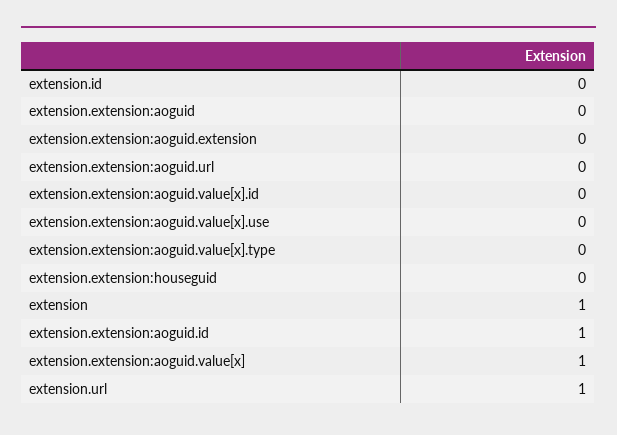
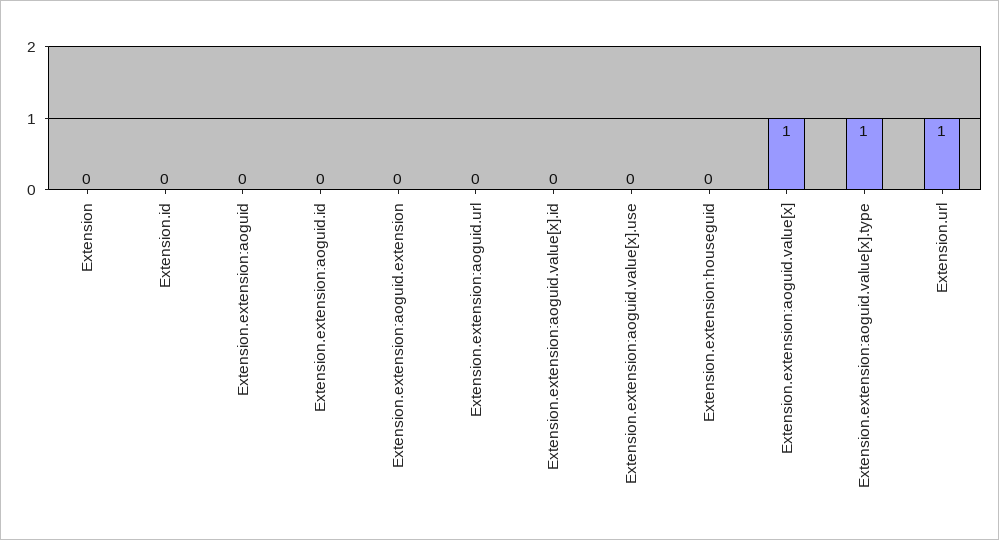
  {
    "extension.id": 0,
    "extension.extension:aoguid": 0,
    "extension.extension:aoguid.extension": 0,
    "extension.extension:aoguid.url": 0,
    "extension.extension:aoguid.value[x].id": 0,
    "extension.extension:aoguid.value[x].use": 0,
-   "extension.extension:aoguid.value[x].type": 0,
+   "extension.extension:aoguid.value[x].type": 1,
    "extension.extension:houseguid": 0,
-   "extension": 1,
+   "extension": 0,
-   "extension.extension:aoguid.id": 1,
+   "extension.extension:aoguid.id": 0,
    "extension.extension:aoguid.value[x]": 1,
    "extension.url": 1
  }

